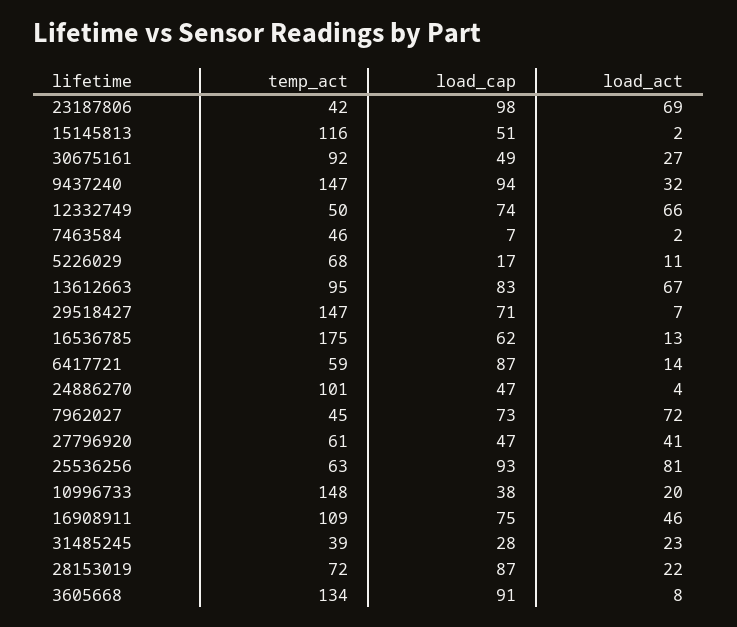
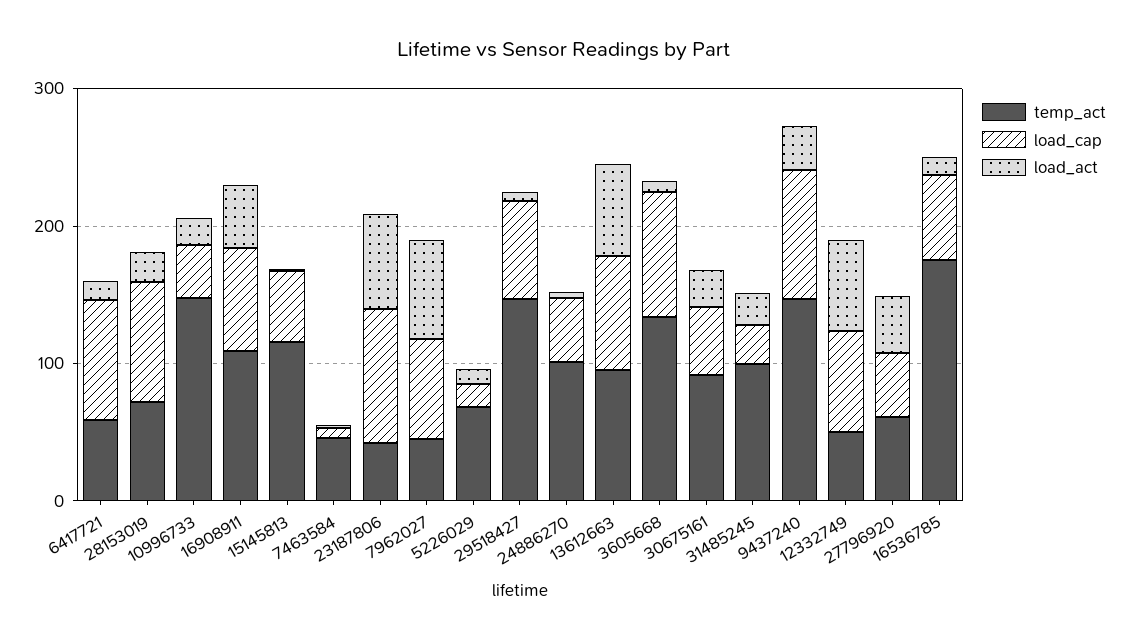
  {
    "temp_act": {
      "23187806": 42,
      "15145813": 116,
      "30675161": 92,
      "9437240": 147,
      "12332749": 50,
      "7463584": 46,
      "5226029": 68,
      "13612663": 95,
      "29518427": 147,
      "16536785": 175,
      "6417721": 59,
      "24886270": 101,
      "7962027": 45,
      "27796920": 61,
-     "25536256": 63,
      "10996733": 148,
      "16908911": 109,
-     "31485245": 39,
+     "31485245": 100,
      "28153019": 72,
      "3605668": 134
    },
    "load_cap": {
      "23187806": 98,
      "15145813": 51,
      "30675161": 49,
      "9437240": 94,
      "12332749": 74,
      "7463584": 7,
      "5226029": 17,
      "13612663": 83,
      "29518427": 71,
      "16536785": 62,
      "6417721": 87,
      "24886270": 47,
      "7962027": 73,
      "27796920": 47,
-     "25536256": 93,
      "10996733": 38,
      "16908911": 75,
      "31485245": 28,
      "28153019": 87,
      "3605668": 91
    },
    "load_act": {
      "23187806": 69,
      "15145813": 2,
      "30675161": 27,
      "9437240": 32,
      "12332749": 66,
      "7463584": 2,
      "5226029": 11,
      "13612663": 67,
      "29518427": 7,
      "16536785": 13,
      "6417721": 14,
      "24886270": 4,
      "7962027": 72,
      "27796920": 41,
-     "25536256": 81,
      "10996733": 20,
      "16908911": 46,
      "31485245": 23,
      "28153019": 22,
      "3605668": 8
    }
  }

